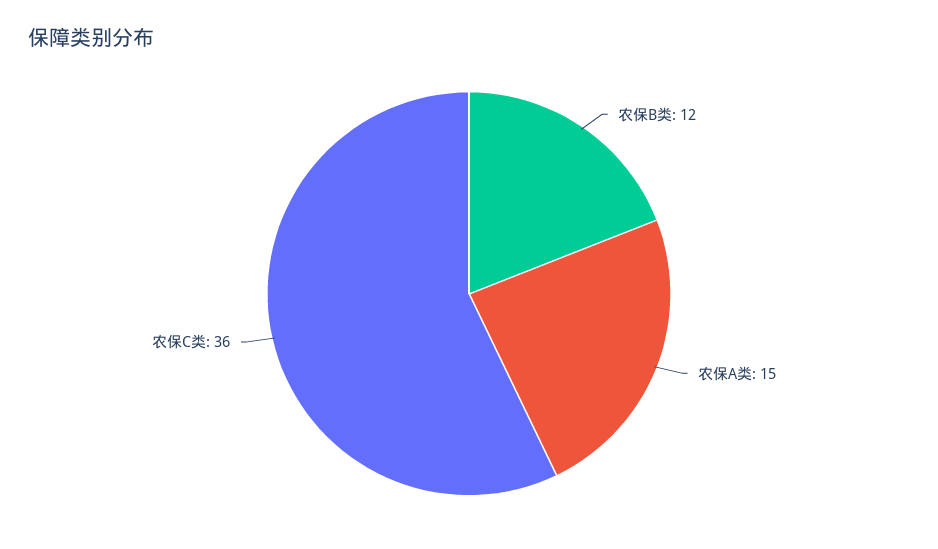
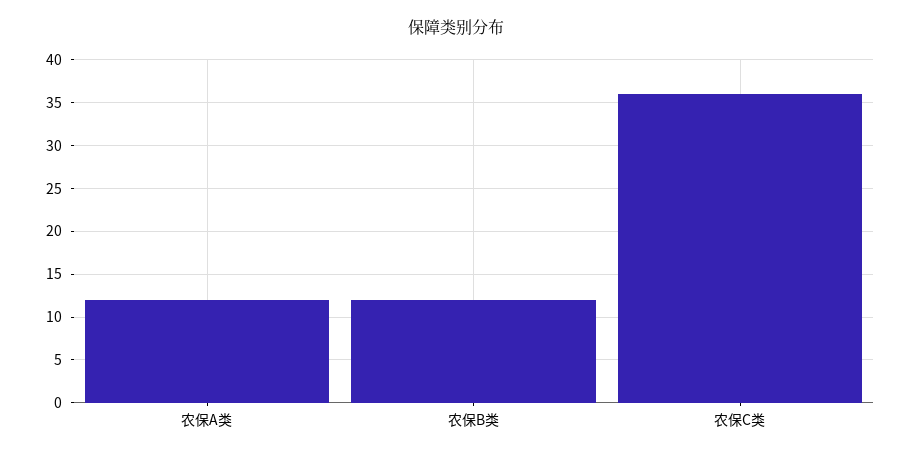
  {
    "农保B类": 12,
-   "农保A类": 15,
+   "农保A类": 12,
    "农保C类": 36
  }

